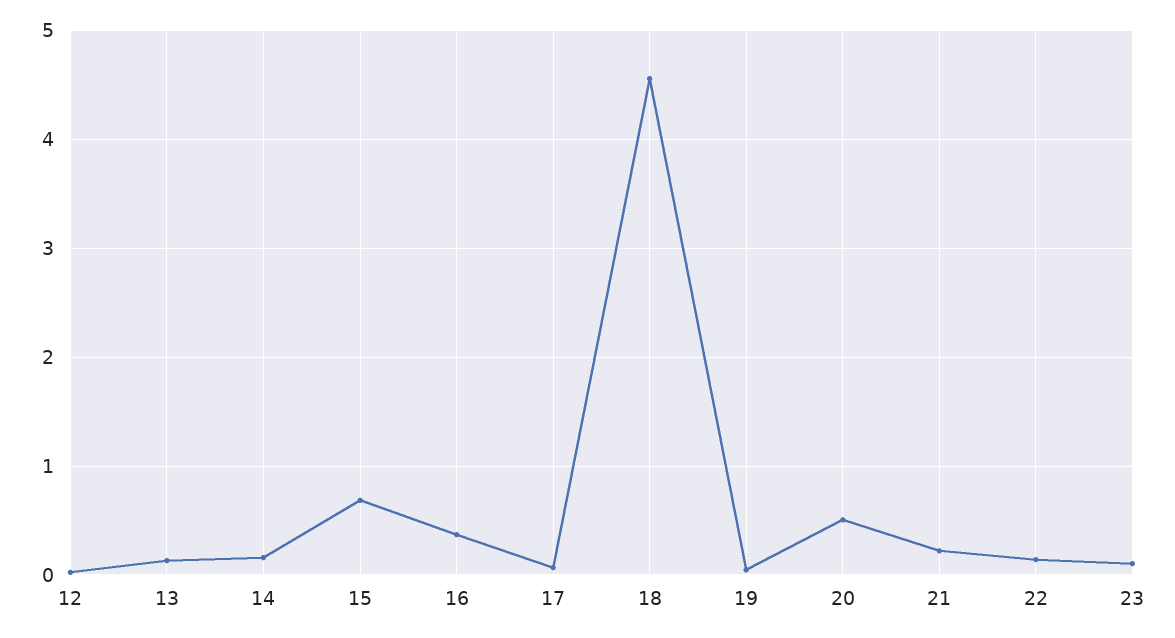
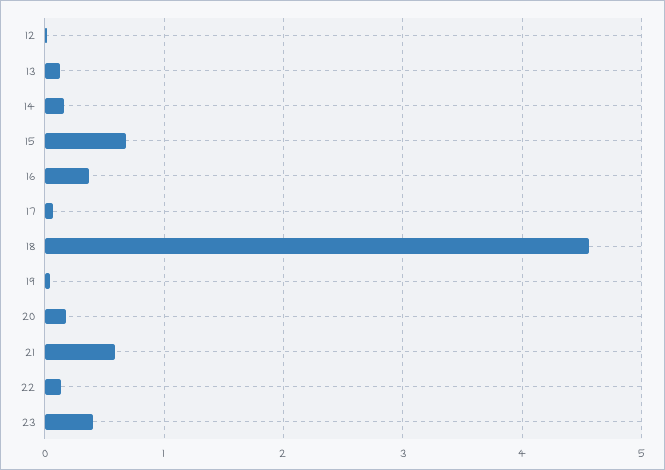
  {
    "12": 0,
    "13": 0.1,
    "14": 0.2,
    "15": 0.7,
    "16": 0.4,
    "17": 0.1,
    "18": 4.6,
    "19": 0,
-   "20": 0.5,
+   "20": 0.2,
-   "21": 0.2,
+   "21": 0.6,
    "22": 0.1,
-   "23": 0.1
+   "23": 0.4
  }

